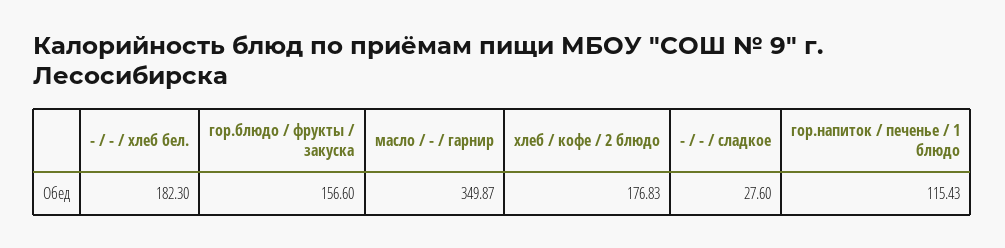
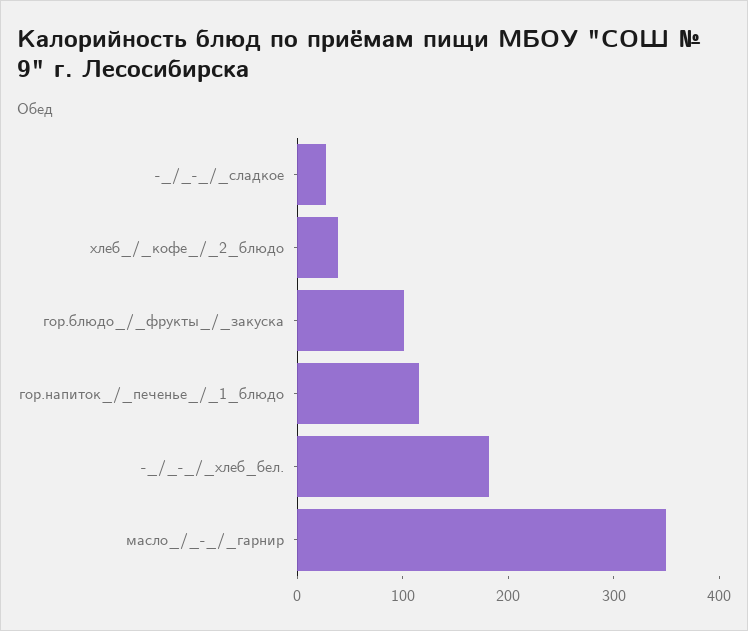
  {
    "- / - / хлеб бел.": 182.3,
-   "гор.блюдо / фрукты / закуска": 156.6,
+   "гор.блюдо / фрукты / закуска": 100,
    "масло / - / гарнир": 349.87,
-   "хлеб / кофе / 2 блюдо": 176.83,
+   "хлеб / кофе / 2 блюдо": 40,
    "- / - / сладкое": 27.6,
    "гор.напиток / печенье / 1 блюдо": 115.43
  }

